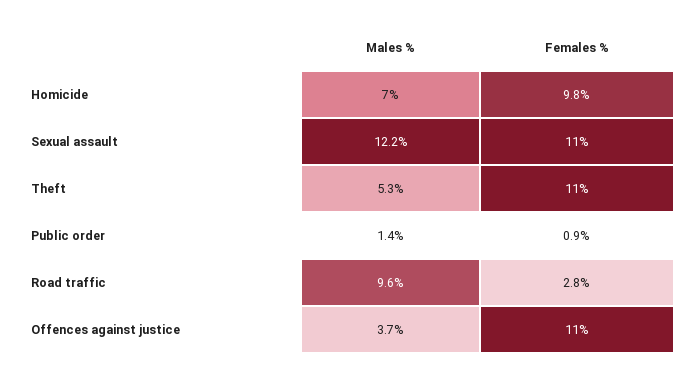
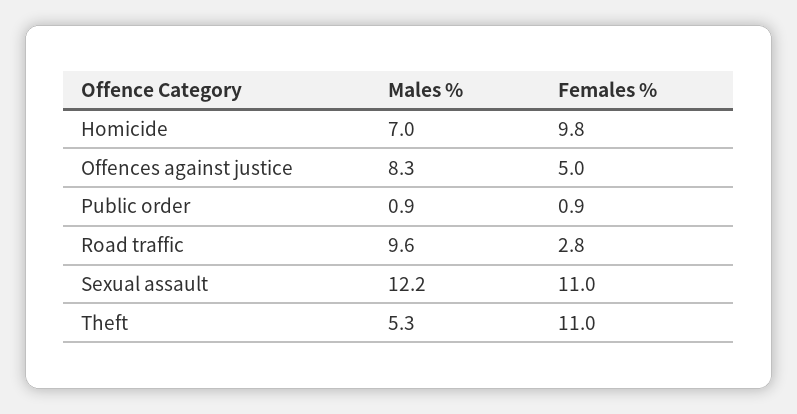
  {
    "Males %": {
      "Homicide": 7,
      "Sexual assault": 12.2,
      "Theft": 5.3,
-     "Public order": 1.4,
+     "Public order": 0.9,
      "Road traffic": 9.6,
-     "Offences against justice": 3.7
+     "Offences against justice": 8.3
    },
    "Females %": {
      "Homicide": 9.8,
      "Sexual assault": 11,
      "Theft": 11,
      "Public order": 0.9,
      "Road traffic": 2.8,
-     "Offences against justice": 11
+     "Offences against justice": 5
    }
  }

